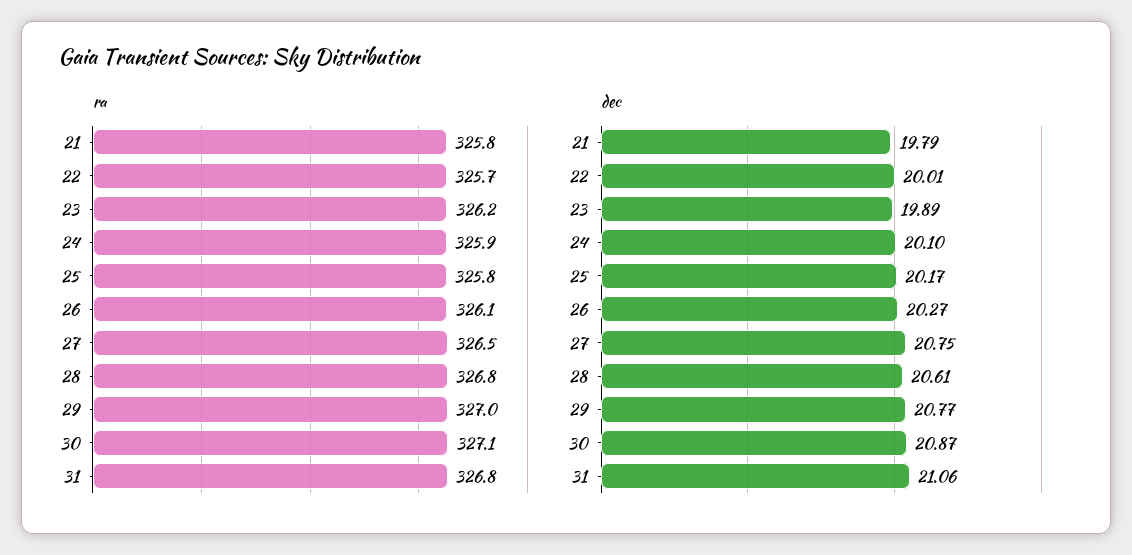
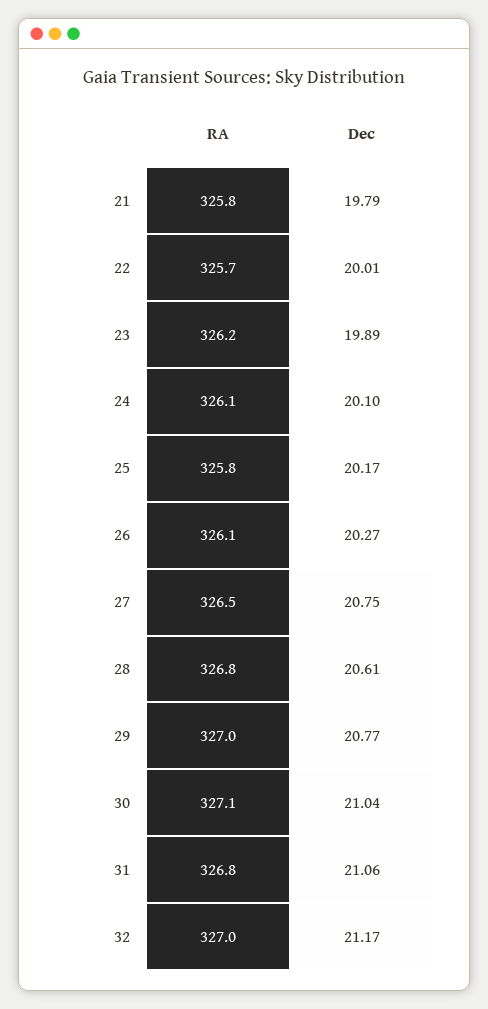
  {
    "ra": {
      "21": 325.8,
      "22": 325.7,
      "23": 326.2,
-     "24": 325.9,
+     "24": 326.1,
      "25": 325.8,
      "26": 326.1,
      "27": 326.5,
      "28": 326.8,
      "29": 327,
      "30": 327.1,
-     "31": 326.8
+     "31": 326.8,
+     "32": 327
    },
    "dec": {
      "21": 19.79,
      "22": 20.01,
      "23": 19.89,
      "24": 20.1,
      "25": 20.17,
      "26": 20.27,
      "27": 20.75,
      "28": 20.61,
      "29": 20.77,
-     "30": 20.87,
+     "30": 21.04,
-     "31": 21.06
+     "31": 21.06,
+     "32": 21.17
    }
  }

